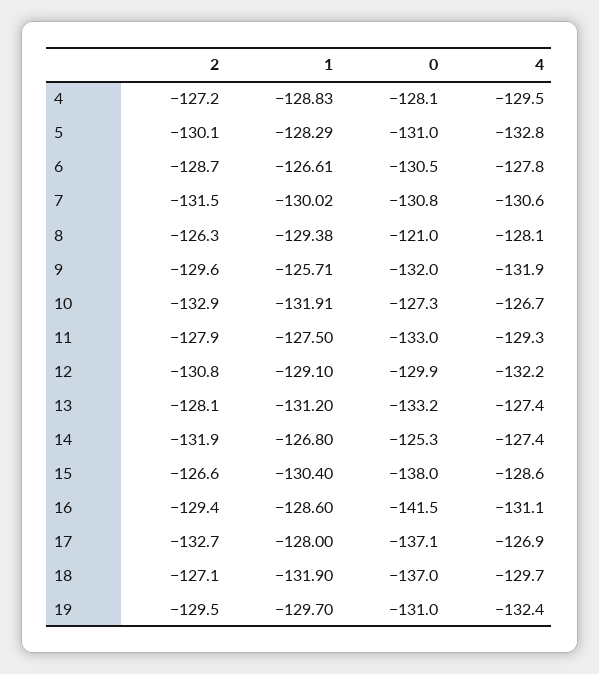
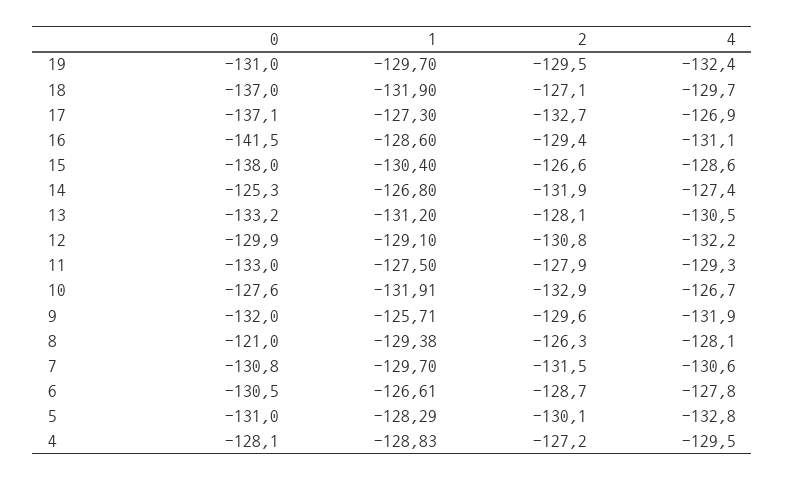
  {
    "2": {
      "4": -127.2,
      "5": -130.1,
      "6": -128.7,
      "7": -131.5,
      "8": -126.3,
      "9": -129.6,
      "10": -132.9,
      "11": -127.9,
      "12": -130.8,
      "13": -128.1,
      "14": -131.9,
      "15": -126.6,
      "16": -129.4,
      "17": -132.7,
      "18": -127.1,
      "19": -129.5
    },
    "1": {
      "4": -128.83,
      "5": -128.29,
      "6": -126.61,
-     "7": -130.02,
+     "7": -129.7,
      "8": -129.38,
      "9": -125.71,
      "10": -131.91,
      "11": -127.5,
      "12": -129.1,
      "13": -131.2,
      "14": -126.8,
      "15": -130.4,
      "16": -128.6,
-     "17": -128,
+     "17": -127.3,
      "18": -131.9,
      "19": -129.7
    },
    "0": {
      "4": -128.1,
      "5": -131,
      "6": -130.5,
      "7": -130.8,
      "8": -121,
      "9": -132,
-     "10": -127.3,
+     "10": -127.6,
      "11": -133,
      "12": -129.9,
      "13": -133.2,
      "14": -125.3,
      "15": -138,
      "16": -141.5,
      "17": -137.1,
      "18": -137,
      "19": -131
    },
    "4": {
      "4": -129.5,
      "5": -132.8,
      "6": -127.8,
      "7": -130.6,
      "8": -128.1,
      "9": -131.9,
      "10": -126.7,
      "11": -129.3,
      "12": -132.2,
-     "13": -127.4,
+     "13": -130.5,
      "14": -127.4,
      "15": -128.6,
      "16": -131.1,
      "17": -126.9,
      "18": -129.7,
      "19": -132.4
    }
  }

